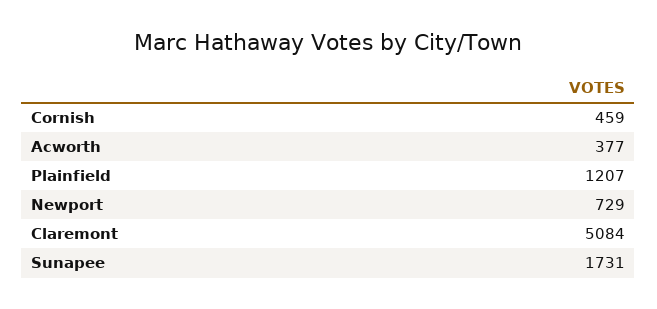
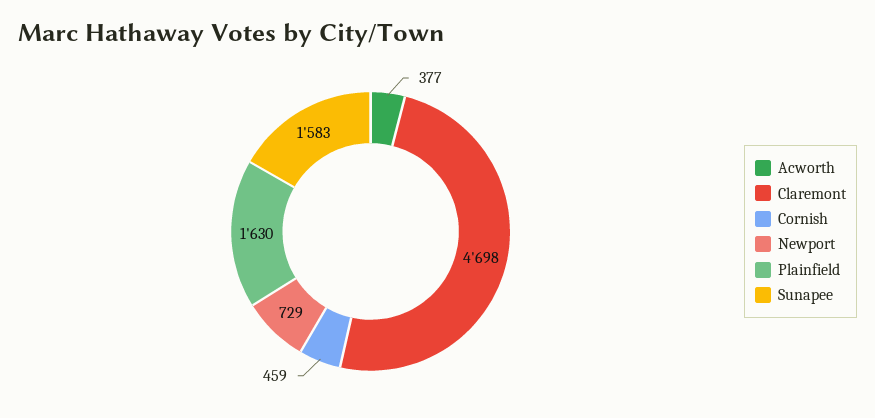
  {
    "Cornish": 459,
    "Acworth": 377,
-   "Plainfield": 1207,
+   "Plainfield": 1630,
    "Newport": 729,
-   "Claremont": 5084,
+   "Claremont": 4698,
-   "Sunapee": 1731
+   "Sunapee": 1583
  }

